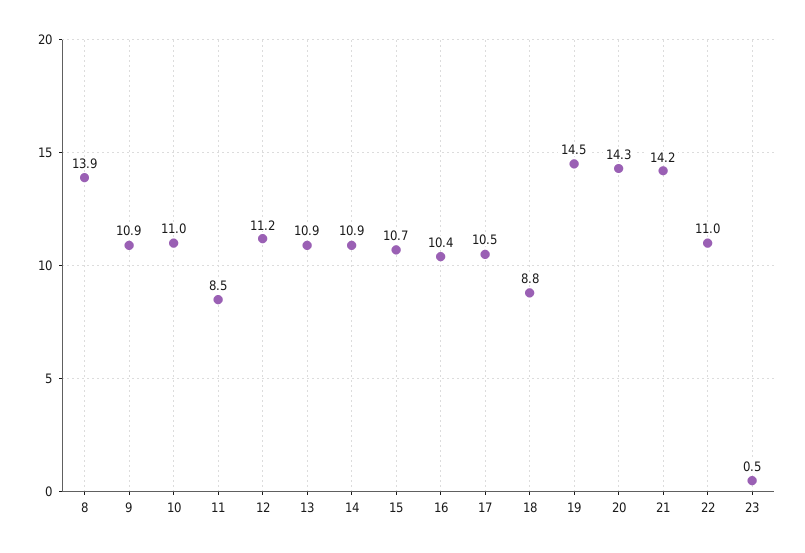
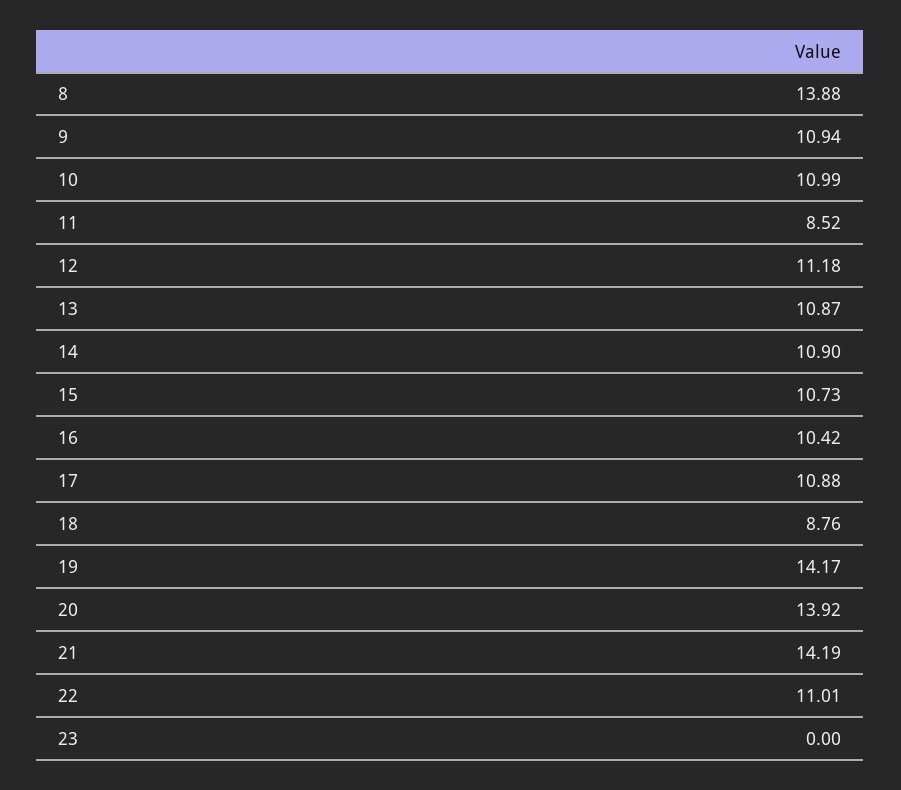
  {
    "8": 13.88,
    "9": 10.94,
    "10": 10.99,
    "11": 8.52,
    "12": 11.18,
    "13": 10.87,
    "14": 10.9,
    "15": 10.73,
    "16": 10.42,
-   "17": 10.5,
+   "17": 10.88,
    "18": 8.76,
-   "19": 14.5,
+   "19": 14.17,
-   "20": 14.3,
+   "20": 13.92,
    "21": 14.19,
    "22": 11.01,
-   "23": 0.5
+   "23": 0
  }

